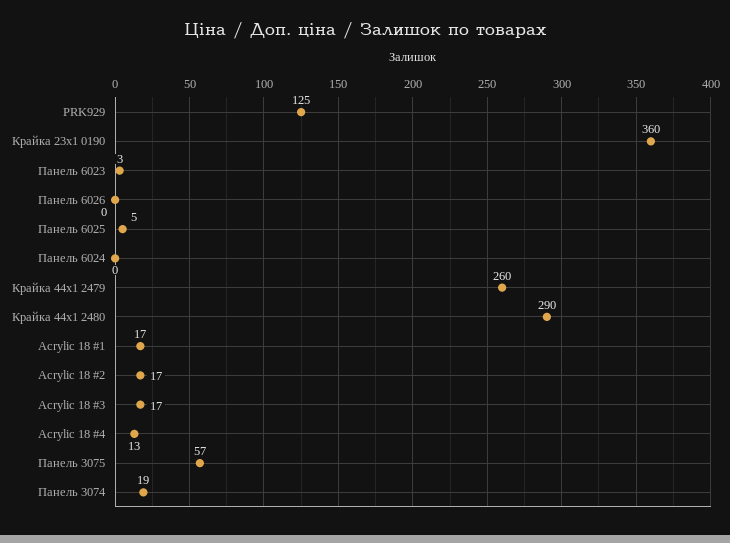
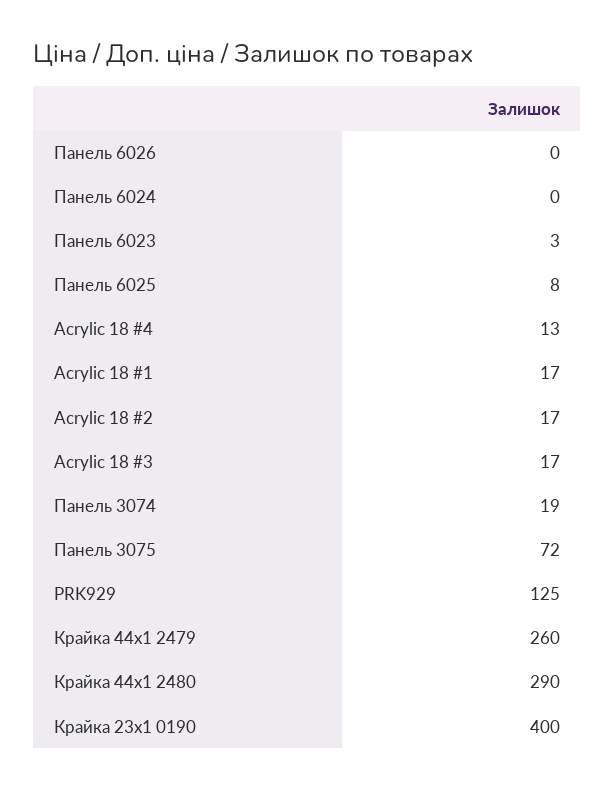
  {
    "PRK929": 125,
-   "Крайка 23x1 0190": 360,
+   "Крайка 23x1 0190": 400,
    "Панель 6023": 3,
    "Панель 6026": 0,
-   "Панель 6025": 5,
+   "Панель 6025": 8,
    "Панель 6024": 0,
    "Крайка 44x1 2479": 260,
    "Крайка 44x1 2480": 290,
    "Acrylic 18 #1": 17,
    "Acrylic 18 #2": 17,
    "Acrylic 18 #3": 17,
    "Acrylic 18 #4": 13,
-   "Панель 3075": 57,
+   "Панель 3075": 72,
    "Панель 3074": 19
  }

